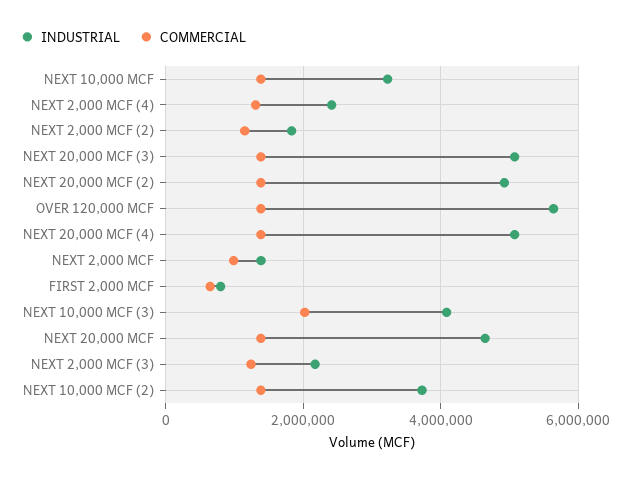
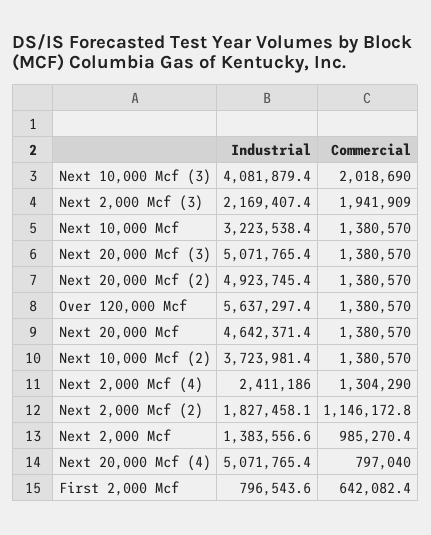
  {
    "INDUSTRIAL": {
      "NEXT 10,000 MCF": 3223538.4,
      "NEXT 2,000 MCF (4)": 2411186,
      "NEXT 2,000 MCF (2)": 1827458.1,
      "NEXT 20,000 MCF (3)": 5071765.4,
      "NEXT 20,000 MCF (2)": 4923745.4,
      "OVER 120,000 MCF": 5637297.4,
      "NEXT 20,000 MCF (4)": 5071765.4,
      "NEXT 2,000 MCF": 1383556.6,
      "FIRST 2,000 MCF": 796543.6,
      "NEXT 10,000 MCF (3)": 4081879.4,
      "NEXT 20,000 MCF": 4642371.4,
      "NEXT 2,000 MCF (3)": 2169407.4,
      "NEXT 10,000 MCF (2)": 3723981.4
    },
    "COMMERCIAL": {
      "NEXT 10,000 MCF": 1380570,
      "NEXT 2,000 MCF (4)": 1304290,
      "NEXT 2,000 MCF (2)": 1146172.8,
      "NEXT 20,000 MCF (3)": 1380570,
      "NEXT 20,000 MCF (2)": 1380570,
      "OVER 120,000 MCF": 1380570,
-     "NEXT 20,000 MCF (4)": 1400000,
+     "NEXT 20,000 MCF (4)": 797040,
      "NEXT 2,000 MCF": 985270.4,
      "FIRST 2,000 MCF": 642082.4,
      "NEXT 10,000 MCF (3)": 2018690,
      "NEXT 20,000 MCF": 1380570,
-     "NEXT 2,000 MCF (3)": 1200000,
+     "NEXT 2,000 MCF (3)": 1941909,
      "NEXT 10,000 MCF (2)": 1380570
    }
  }

